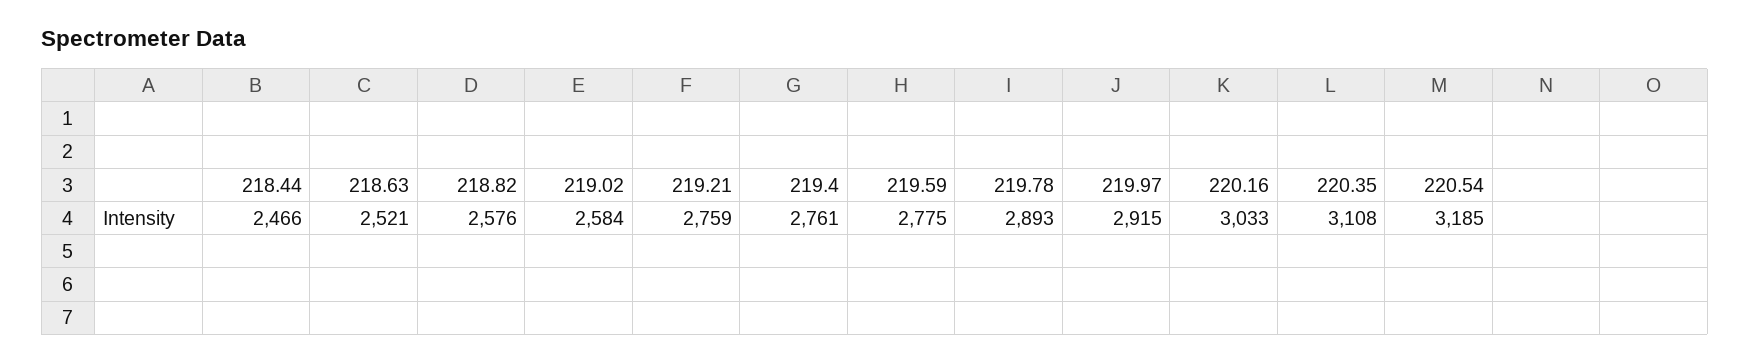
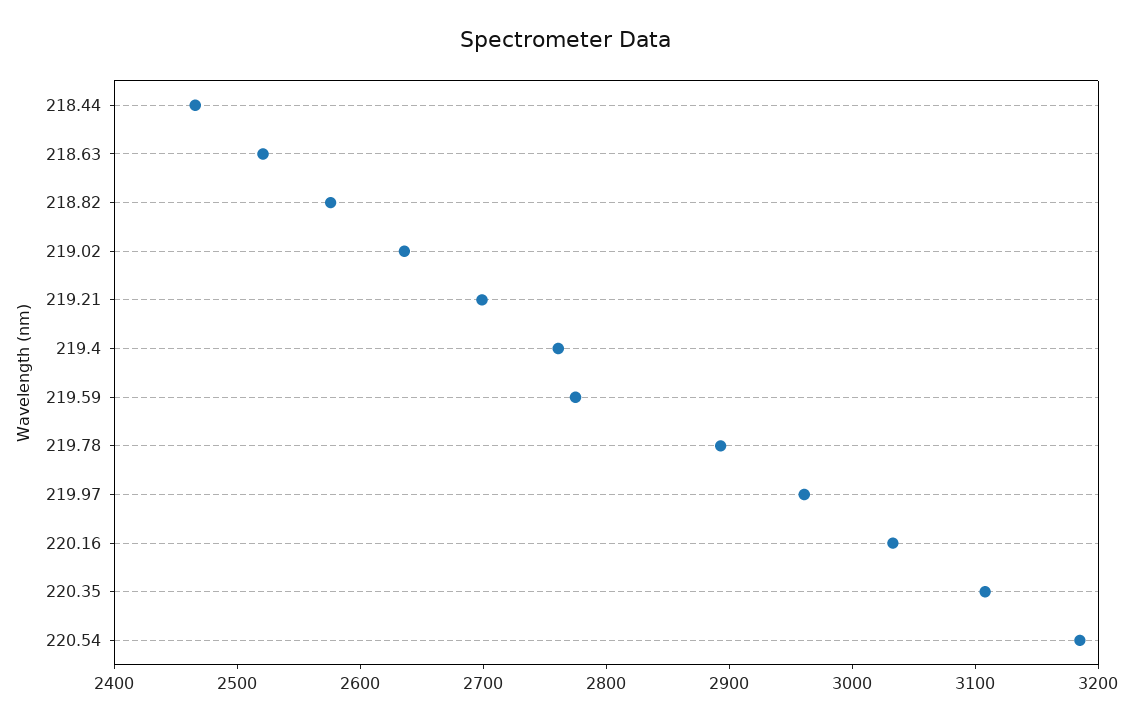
  {
    "218.44": 2466,
    "218.63": 2521,
    "218.82": 2576,
-   "219.02": 2584,
+   "219.02": 2640,
-   "219.21": 2759,
+   "219.21": 2700,
    "219.4": 2761,
    "219.59": 2775,
    "219.78": 2893,
-   "219.97": 2915,
+   "219.97": 2960,
    "220.16": 3033,
    "220.35": 3108,
    "220.54": 3185
  }

